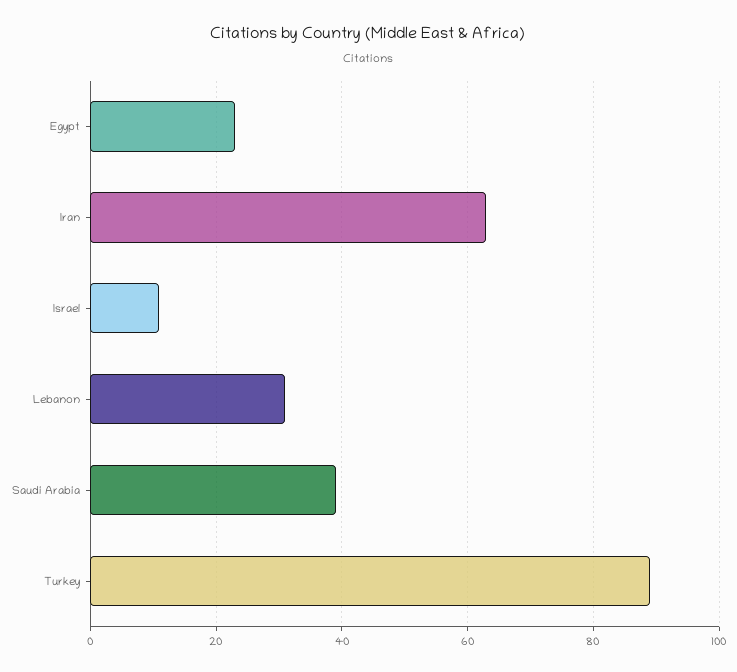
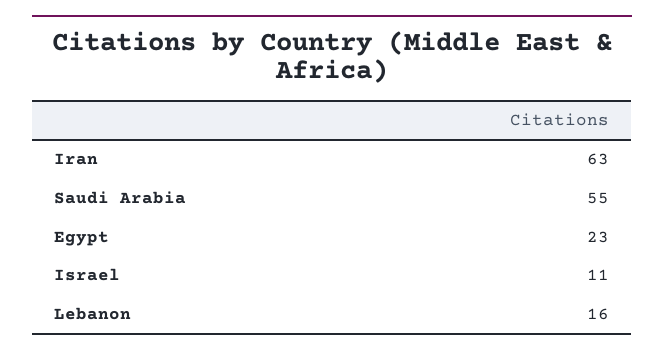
  {
    "Egypt": 23,
    "Iran": 63,
    "Israel": 11,
-   "Lebanon": 30,
+   "Lebanon": 16,
-   "Saudi Arabia": 40,
+   "Saudi Arabia": 55
-   "Turkey": 90
  }

